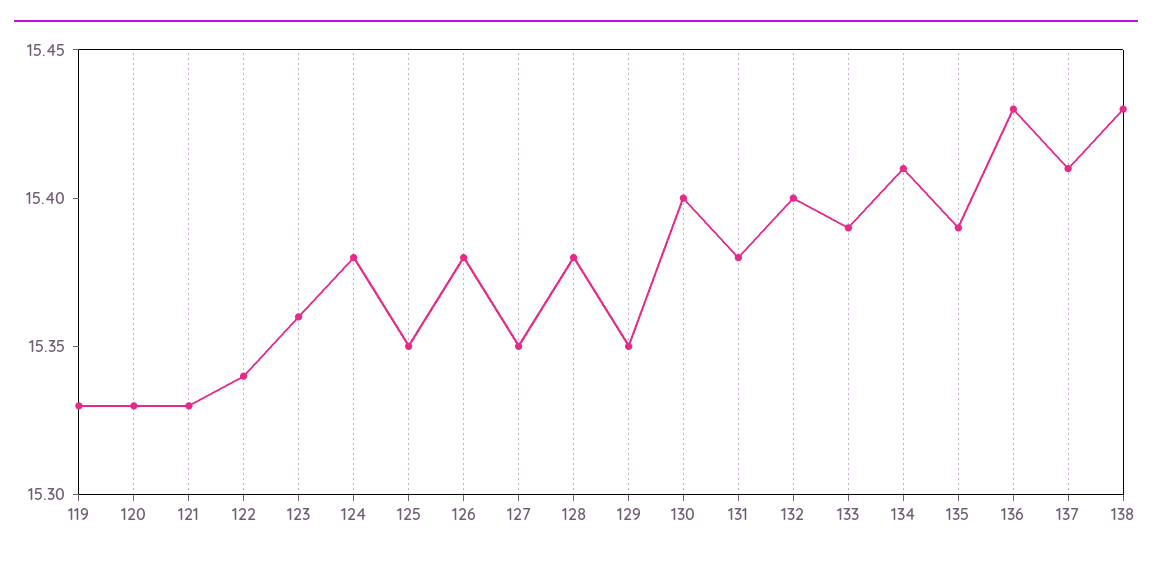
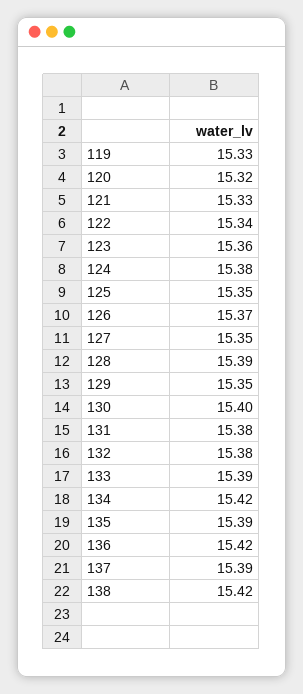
  {
    "119": 15.33,
-   "120": 15.33,
+   "120": 15.32,
    "121": 15.33,
    "122": 15.34,
    "123": 15.36,
    "124": 15.38,
    "125": 15.35,
-   "126": 15.38,
+   "126": 15.37,
    "127": 15.35,
-   "128": 15.38,
+   "128": 15.39,
    "129": 15.35,
    "130": 15.4,
    "131": 15.38,
-   "132": 15.4,
+   "132": 15.38,
    "133": 15.39,
-   "134": 15.41,
+   "134": 15.42,
    "135": 15.39,
-   "136": 15.43,
+   "136": 15.42,
-   "137": 15.41,
+   "137": 15.39,
-   "138": 15.43
+   "138": 15.42
  }

